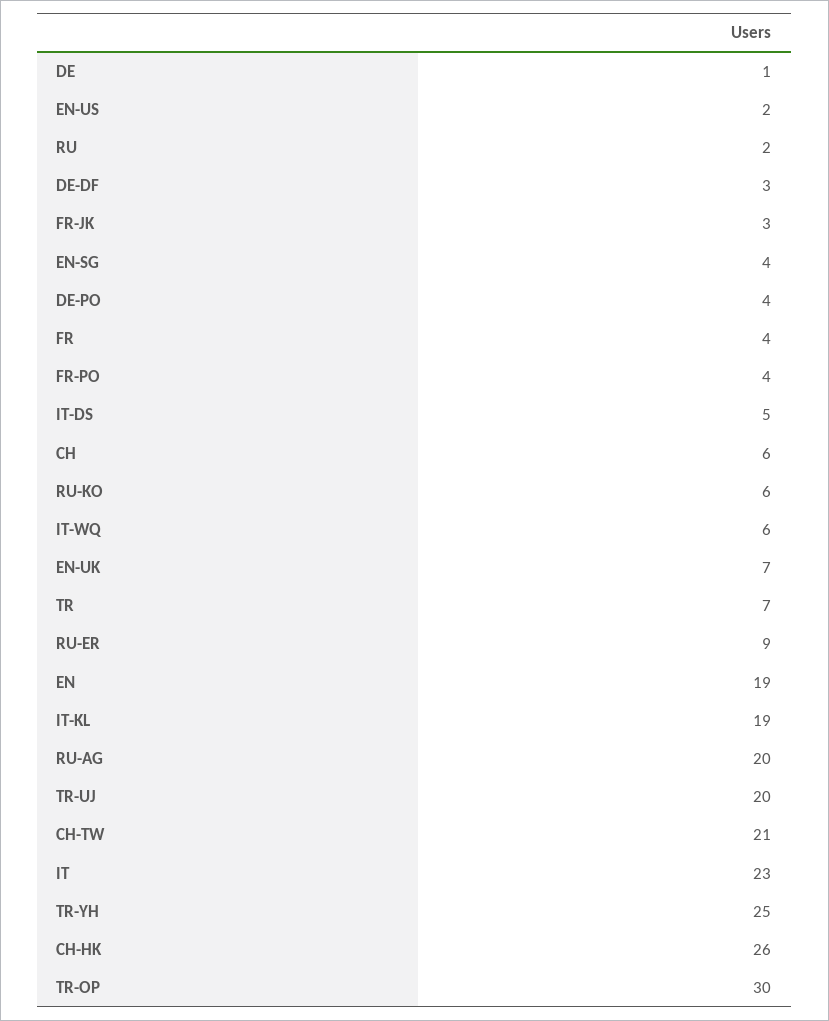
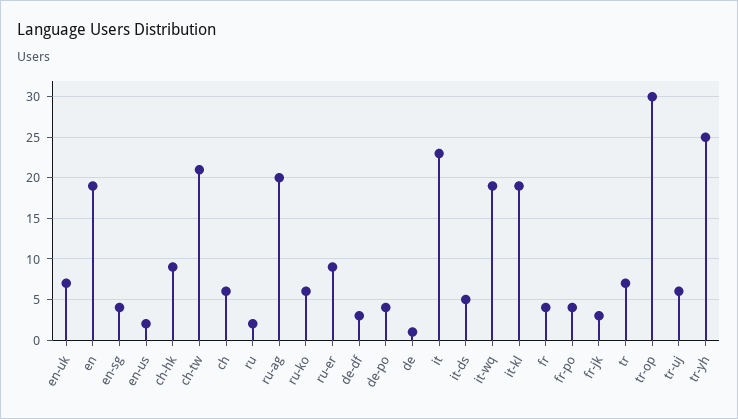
  {
    "DE": 1,
    "EN-US": 2,
    "RU": 2,
    "DE-DF": 3,
    "FR-JK": 3,
    "EN-SG": 4,
    "DE-PO": 4,
    "FR": 4,
    "FR-PO": 4,
    "IT-DS": 5,
    "CH": 6,
    "RU-KO": 6,
-   "IT-WQ": 6,
+   "IT-WQ": 19,
    "EN-UK": 7,
    "TR": 7,
    "RU-ER": 9,
    "EN": 19,
    "IT-KL": 19,
    "RU-AG": 20,
-   "TR-UJ": 20,
+   "TR-UJ": 6,
    "CH-TW": 21,
    "IT": 23,
    "TR-YH": 25,
-   "CH-HK": 26,
+   "CH-HK": 9,
    "TR-OP": 30
  }

